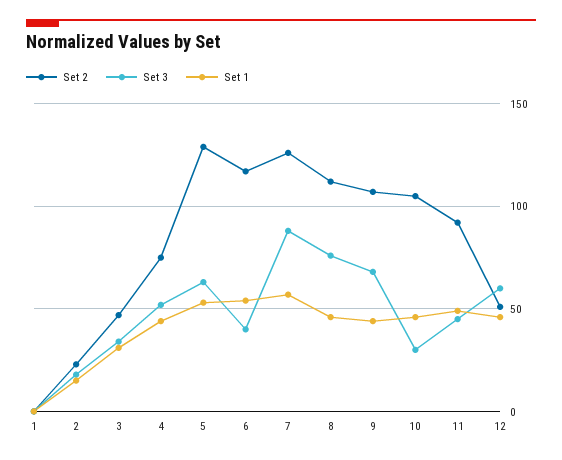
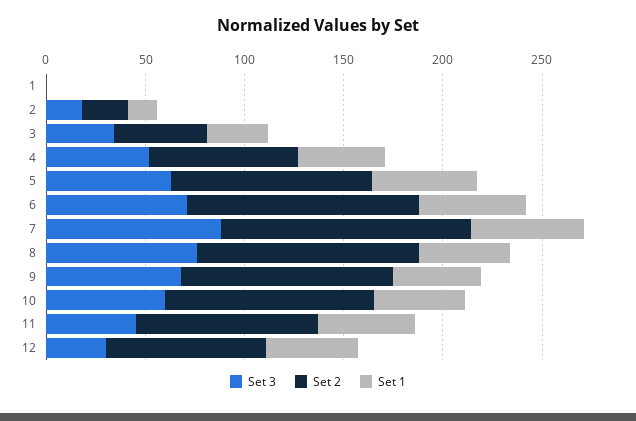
  {
    "Set 2": {
      "1": 0,
      "2": 25,
      "3": 45,
      "4": 75,
-     "5": 130,
+     "5": 100,
      "6": 115,
      "7": 125,
      "8": 110,
      "9": 105,
      "10": 105,
      "11": 90,
-     "12": 50
+     "12": 80
    },
    "Set 3": {
      "1": 0,
      "2": 20,
      "3": 35,
      "4": 50,
      "5": 65,
-     "6": 40,
+     "6": 70,
      "7": 90,
      "8": 75,
      "9": 70,
-     "10": 30,
+     "10": 60,
      "11": 45,
-     "12": 60
+     "12": 30
    },
    "Set 1": {
      "1": 0,
      "2": 15,
      "3": 30,
      "4": 45,
      "5": 55,
      "6": 55,
      "7": 55,
      "8": 45,
      "9": 45,
      "10": 45,
      "11": 50,
      "12": 45
    }
  }

